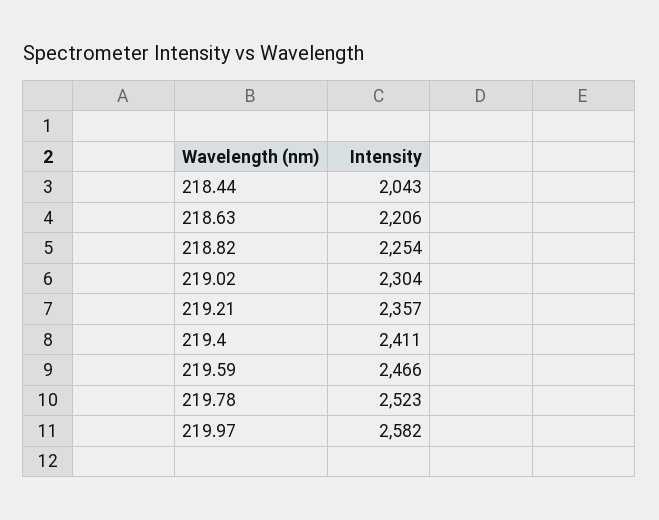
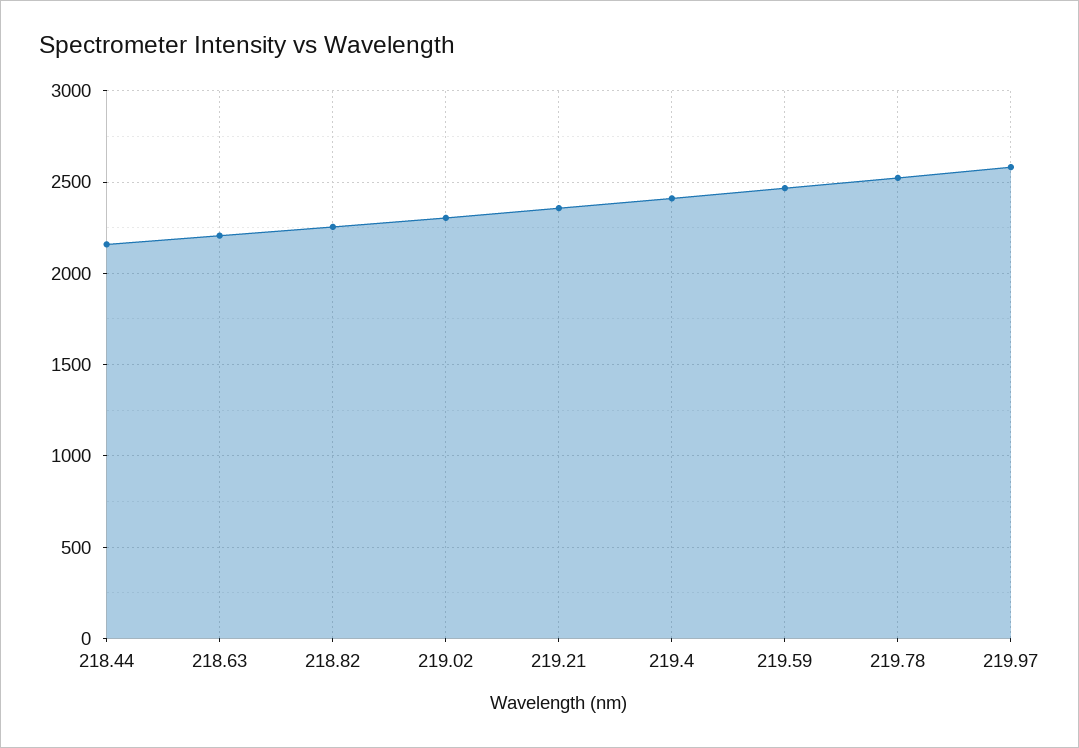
  {
-   "218.44": 2043,
+   "218.44": 2150,
    "218.63": 2206,
    "218.82": 2254,
    "219.02": 2304,
    "219.21": 2357,
    "219.4": 2411,
    "219.59": 2466,
    "219.78": 2523,
    "219.97": 2582
  }

